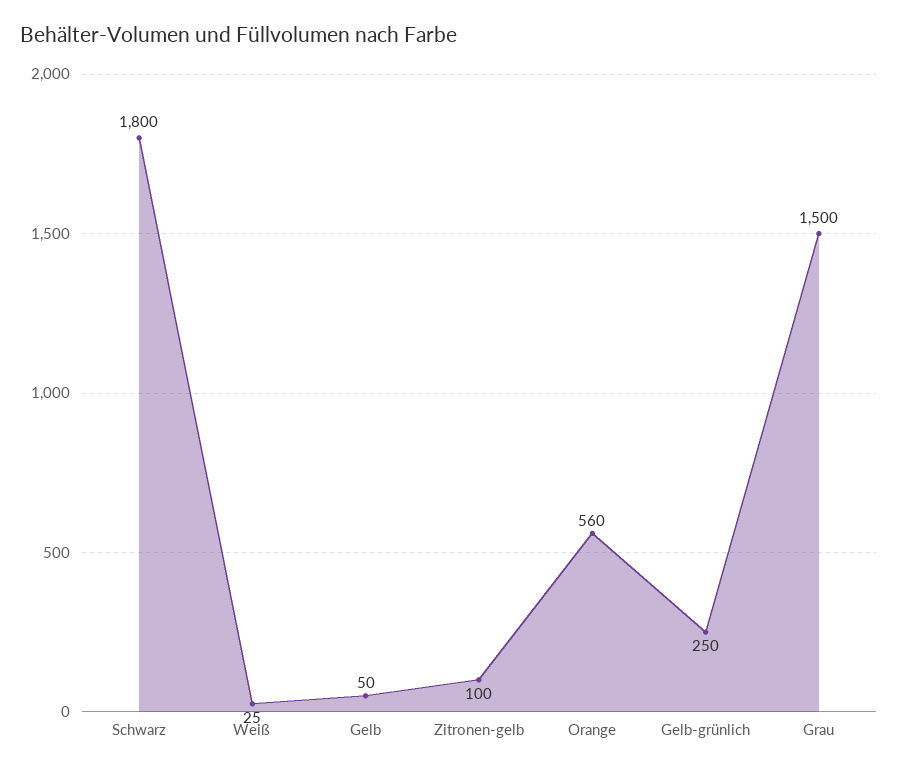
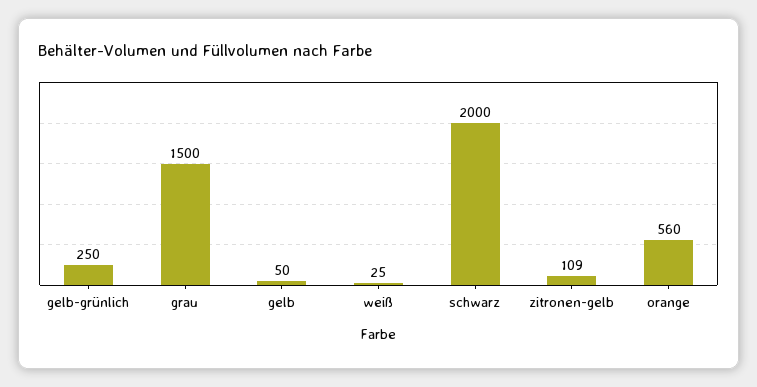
  {
-   "Schwarz": 1800,
+   "Schwarz": 2000,
    "Weiß": 25,
    "Gelb": 50,
-   "Zitronen-gelb": 100,
+   "Zitronen-gelb": 109,
    "Orange": 560,
    "Gelb-grünlich": 250,
    "Grau": 1500
  }

